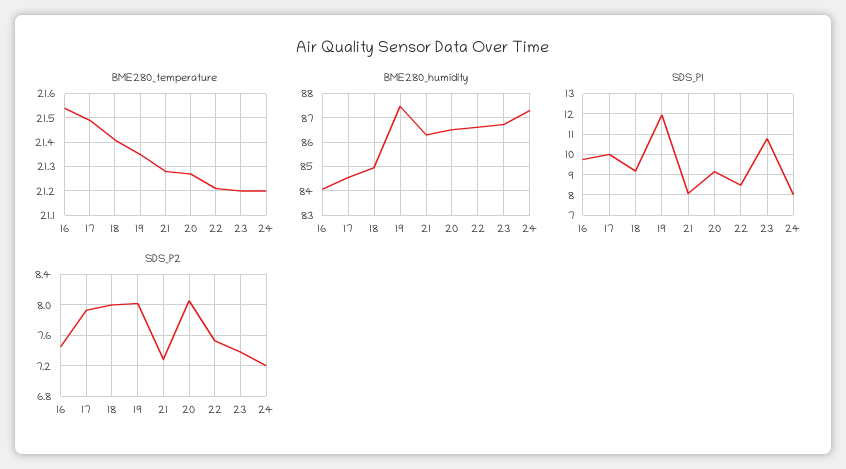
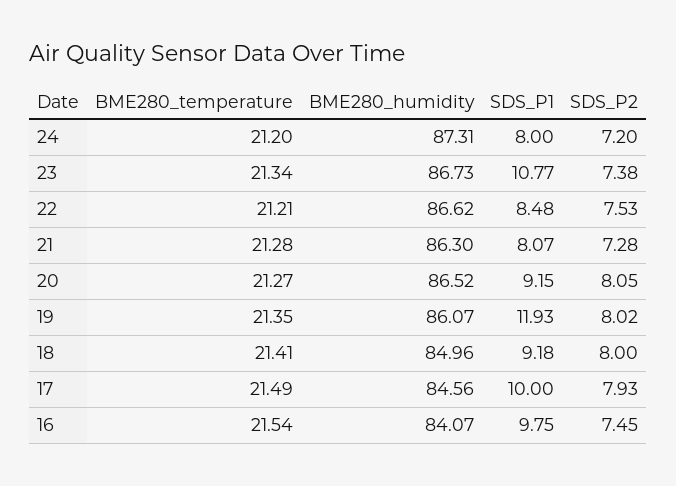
  {
    "BME280_temperature": {
      "16": 21.54,
      "17": 21.49,
      "18": 21.41,
      "19": 21.35,
      "21": 21.28,
      "20": 21.27,
      "22": 21.21,
-     "23": 21.2,
+     "23": 21.34,
      "24": 21.2
    },
    "BME280_humidity": {
      "16": 84.07,
      "17": 84.56,
      "18": 84.96,
-     "19": 87.5,
+     "19": 86.07,
      "21": 86.3,
      "20": 86.52,
      "22": 86.62,
      "23": 86.73,
      "24": 87.31
    },
    "SDS_P1": {
      "16": 9.75,
      "17": 10,
      "18": 9.18,
      "19": 11.93,
      "21": 8.07,
      "20": 9.15,
      "22": 8.48,
      "23": 10.77,
      "24": 8
    },
    "SDS_P2": {
      "16": 7.45,
      "17": 7.93,
      "18": 8,
      "19": 8.02,
      "21": 7.28,
      "20": 8.05,
      "22": 7.53,
      "23": 7.38,
      "24": 7.2
    }
  }

